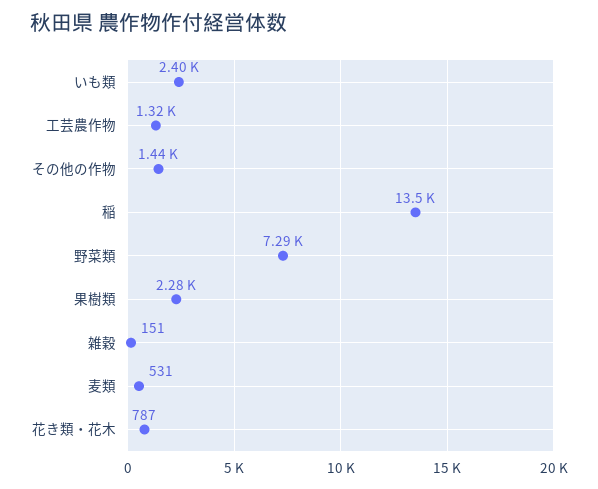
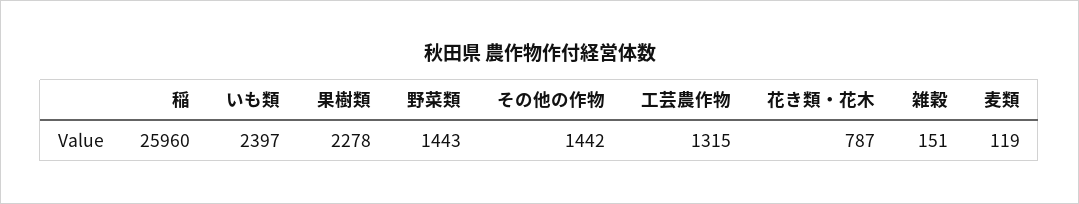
  {
    "いも類": 2397,
    "工芸農作物": 1315,
    "その他の作物": 1442,
-   "稲": 13500,
+   "稲": 25960,
-   "野菜類": 7290,
+   "野菜類": 1443,
    "果樹類": 2278,
    "雑穀": 151,
-   "麦類": 531,
+   "麦類": 119,
    "花き類・花木": 787
  }

